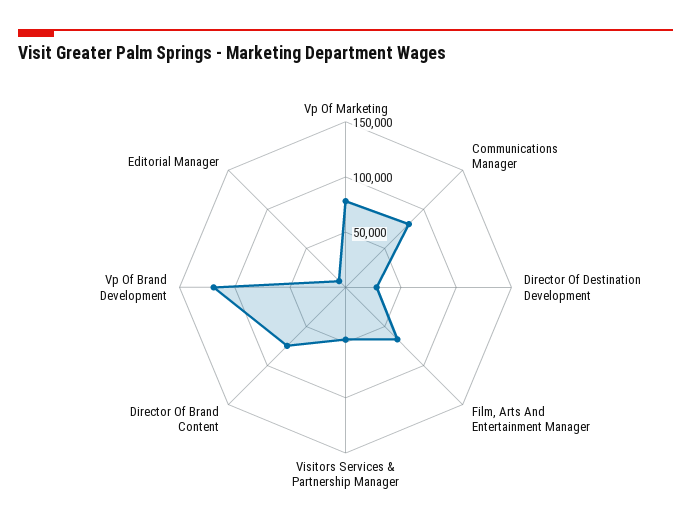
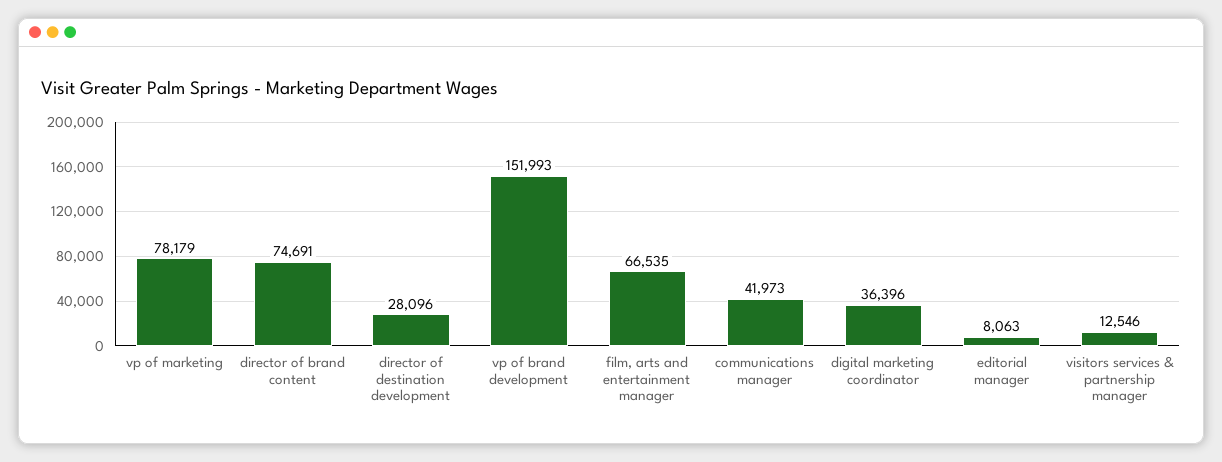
  {
    "Vp Of Marketing": 78179,
-   "Communications Manager": 80000,
+   "Communications Manager": 41973,
    "Director Of Destination Development": 28096,
    "Film, Arts And Entertainment Manager": 66535,
-   "Visitors Services & Partnership Manager": 50000,
+   "Visitors Services & Partnership Manager": 12546,
    "Director Of Brand Content": 74691,
-   "Vp Of Brand Development": 120000,
+   "Vp Of Brand Development": 151993,
-   "Editorial Manager": 8063
+   "Editorial Manager": 8063,
+   "digital marketing coordinator": 36396
  }

